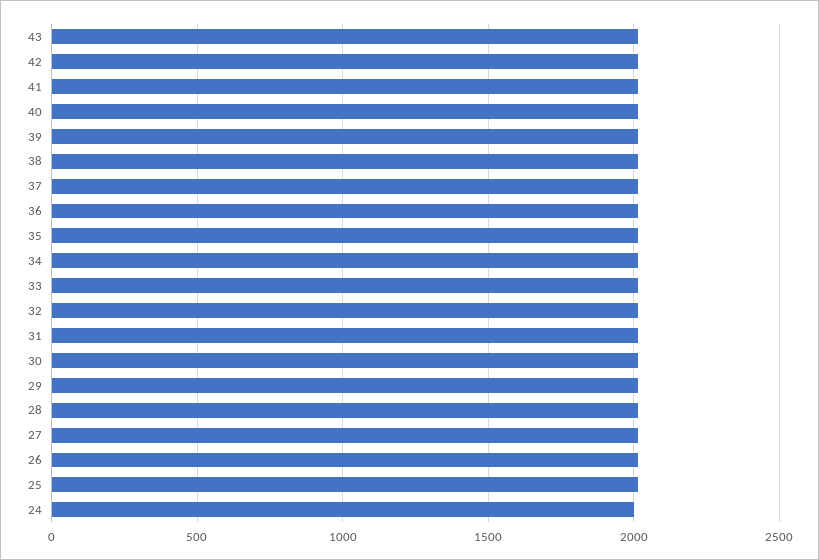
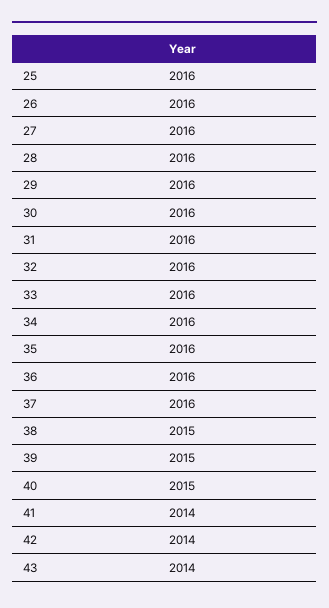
  {
    "43": 2014,
    "42": 2014,
    "41": 2014,
    "40": 2015,
    "39": 2015,
    "38": 2015,
    "37": 2016,
    "36": 2016,
    "35": 2016,
    "34": 2016,
    "33": 2016,
    "32": 2016,
    "31": 2016,
    "30": 2016,
    "29": 2016,
    "28": 2016,
    "27": 2016,
    "26": 2016,
-   "25": 2016,
+   "25": 2016
-   "24": 2000
  }

